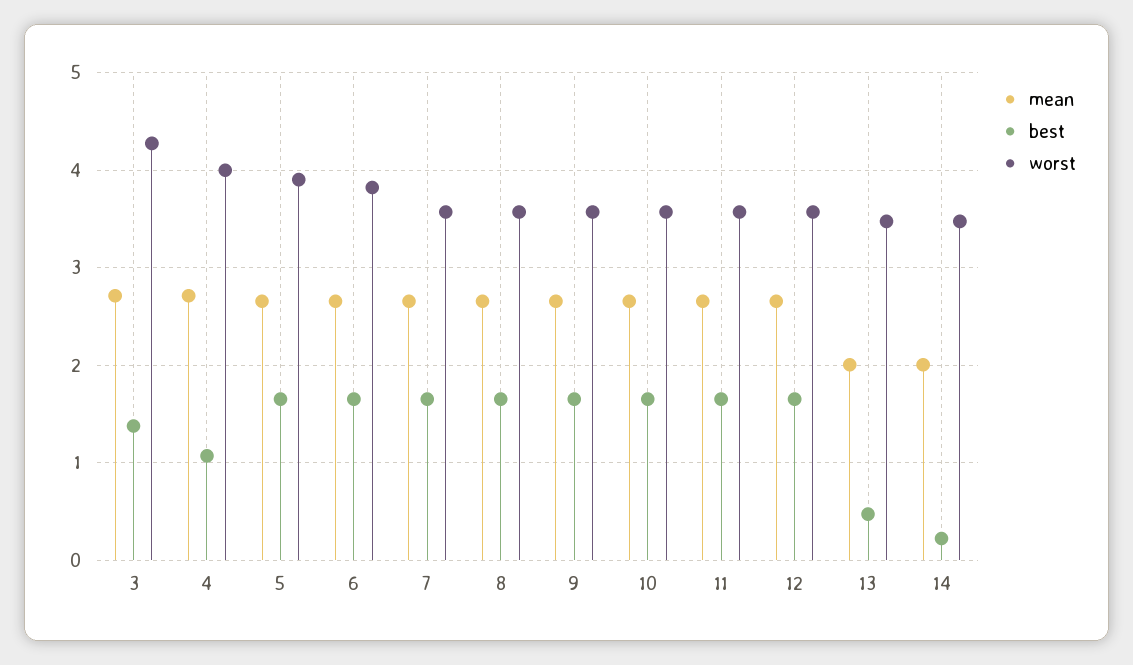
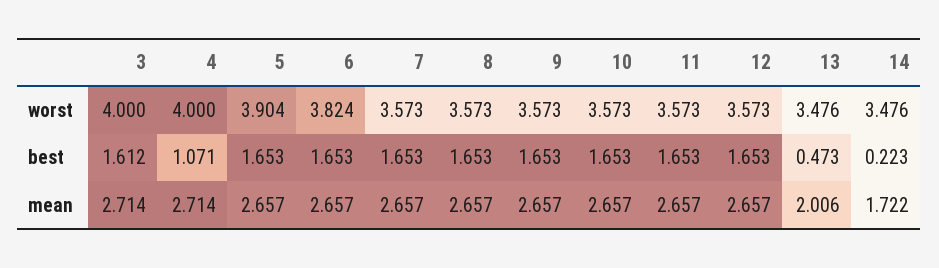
  {
    "mean": {
      "3": 2.714,
      "4": 2.714,
      "5": 2.657,
      "6": 2.657,
      "7": 2.657,
      "8": 2.657,
      "9": 2.657,
      "10": 2.657,
      "11": 2.657,
      "12": 2.657,
      "13": 2.006,
-     "14": 2
+     "14": 1.722
    },
    "best": {
-     "3": 1.4,
+     "3": 1.612,
      "4": 1.071,
      "5": 1.653,
      "6": 1.653,
      "7": 1.653,
      "8": 1.653,
      "9": 1.653,
      "10": 1.653,
      "11": 1.653,
      "12": 1.653,
      "13": 0.473,
      "14": 0.223
    },
    "worst": {
-     "3": 4.3,
+     "3": 4,
      "4": 4,
      "5": 3.904,
      "6": 3.824,
      "7": 3.573,
      "8": 3.573,
      "9": 3.573,
      "10": 3.573,
      "11": 3.573,
      "12": 3.573,
      "13": 3.476,
      "14": 3.476
    }
  }

